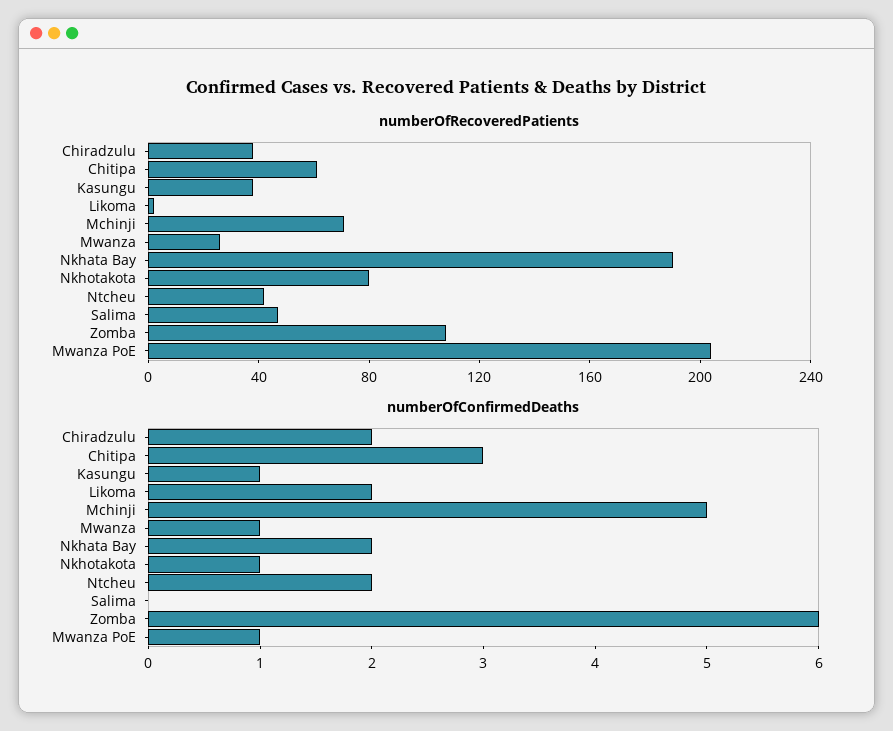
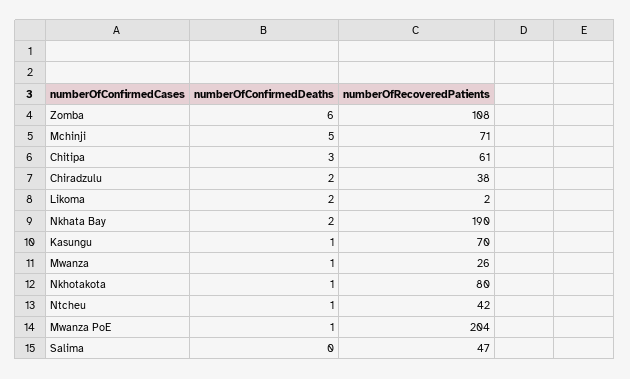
  {
    "numberOfRecoveredPatients": {
      "Chiradzulu": 38,
      "Chitipa": 61,
-     "Kasungu": 40,
+     "Kasungu": 70,
      "Likoma": 2,
      "Mchinji": 71,
      "Mwanza": 26,
      "Nkhata Bay": 190,
      "Nkhotakota": 80,
      "Ntcheu": 42,
      "Salima": 47,
      "Zomba": 108,
      "Mwanza PoE": 204
    },
    "numberOfConfirmedDeaths": {
      "Chiradzulu": 2,
      "Chitipa": 3,
      "Kasungu": 1,
      "Likoma": 2,
      "Mchinji": 5,
      "Mwanza": 1,
      "Nkhata Bay": 2,
      "Nkhotakota": 1,
-     "Ntcheu": 2,
+     "Ntcheu": 1,
      "Salima": 0,
      "Zomba": 6,
      "Mwanza PoE": 1
    }
  }

